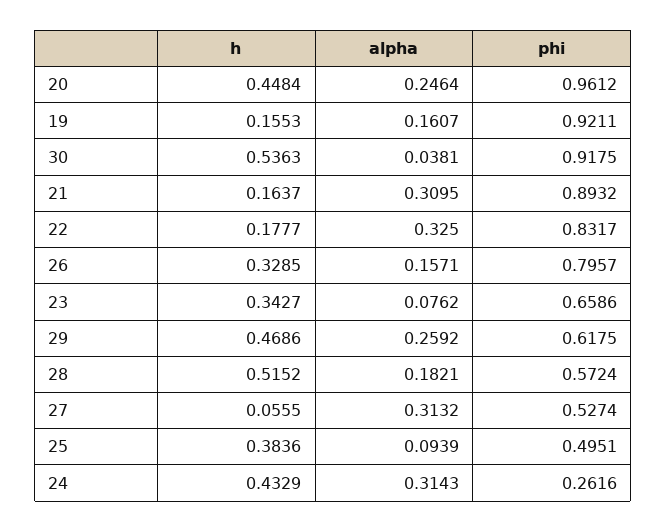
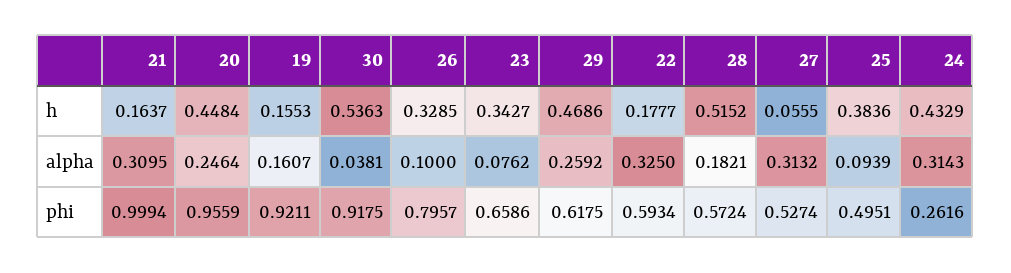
  {
    "h": {
      "20": 0.4484,
      "19": 0.1553,
      "30": 0.5363,
      "21": 0.1637,
      "22": 0.1777,
      "26": 0.3285,
      "23": 0.3427,
      "29": 0.4686,
      "28": 0.5152,
      "27": 0.0555,
      "25": 0.3836,
      "24": 0.4329
    },
    "alpha": {
      "20": 0.2464,
      "19": 0.1607,
      "30": 0.0381,
      "21": 0.3095,
      "22": 0.325,
-     "26": 0.1571,
+     "26": 0.1,
      "23": 0.0762,
      "29": 0.2592,
      "28": 0.1821,
      "27": 0.3132,
      "25": 0.0939,
      "24": 0.3143
    },
    "phi": {
-     "20": 0.9612,
+     "20": 0.9559,
      "19": 0.9211,
      "30": 0.9175,
-     "21": 0.8932,
+     "21": 0.9994,
-     "22": 0.8317,
+     "22": 0.5934,
      "26": 0.7957,
      "23": 0.6586,
      "29": 0.6175,
      "28": 0.5724,
      "27": 0.5274,
      "25": 0.4951,
      "24": 0.2616
    }
  }

